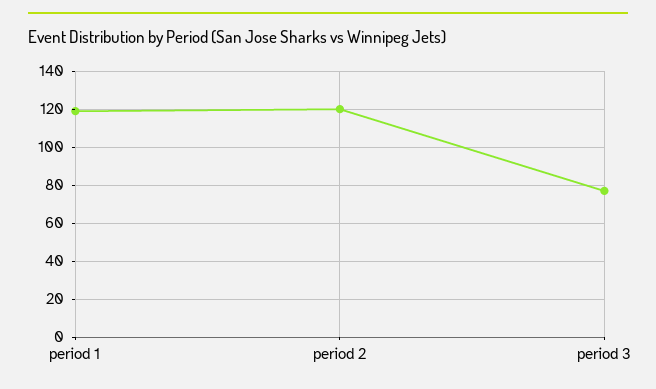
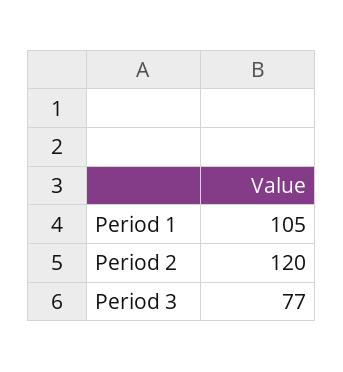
  {
-   "period 1": 120,
+   "period 1": 105,
    "period 2": 120,
    "period 3": 77
  }

